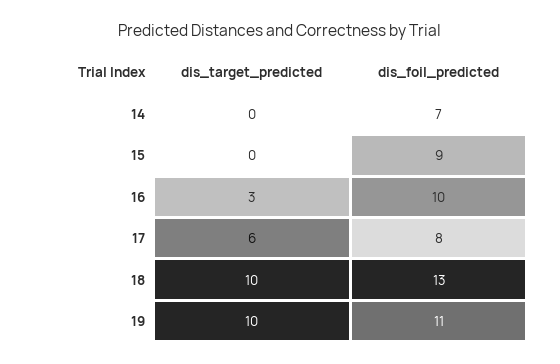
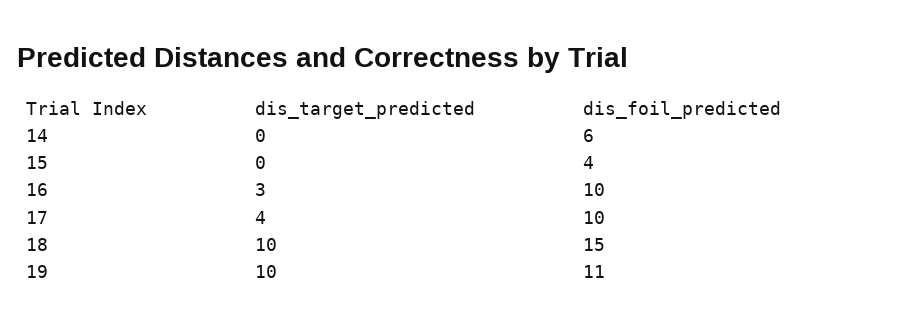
  {
    "dis_target_predicted": {
      "14": 0,
      "15": 0,
      "16": 3,
-     "17": 6,
+     "17": 4,
      "18": 10,
      "19": 10
    },
    "dis_foil_predicted": {
-     "14": 7,
+     "14": 6,
-     "15": 9,
+     "15": 4,
      "16": 10,
-     "17": 8,
+     "17": 10,
-     "18": 13,
+     "18": 15,
      "19": 11
    }
  }

